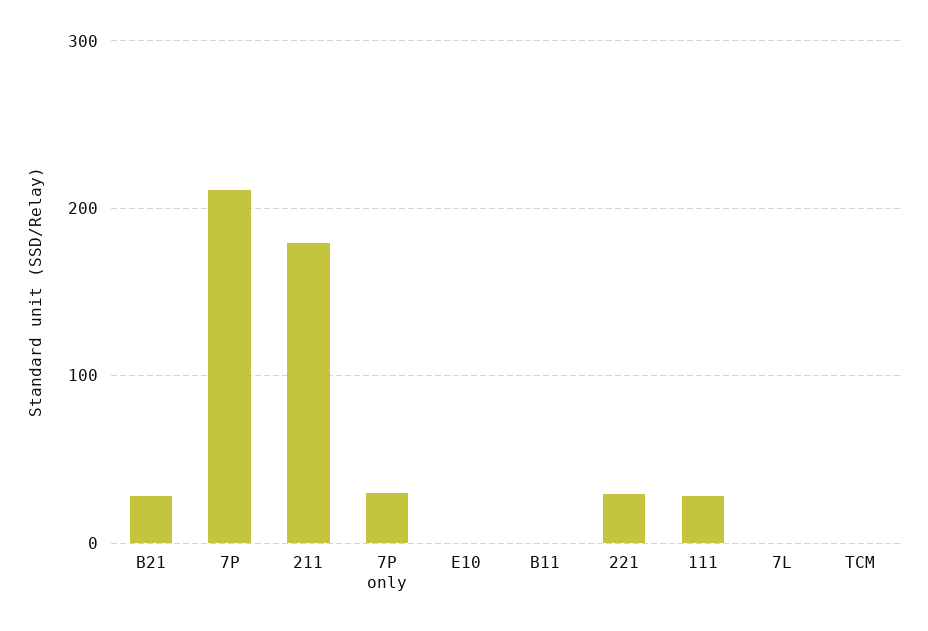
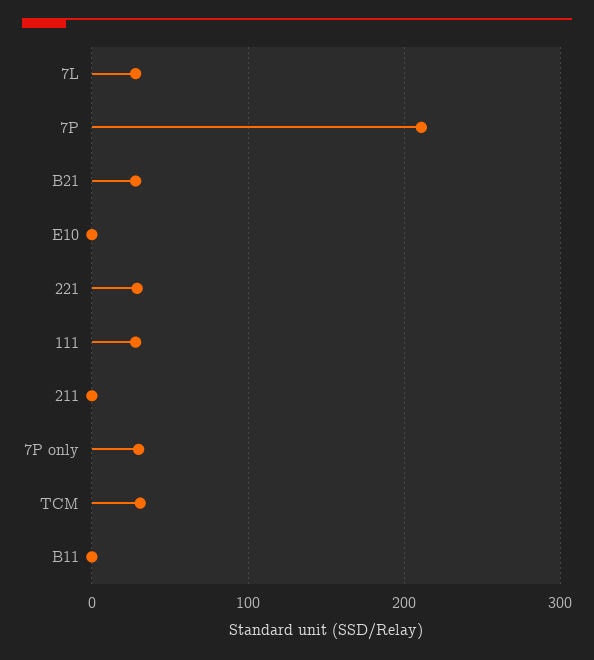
  {
    "B21": 30,
    "7P": 210,
-   "211": 180,
+   "211": 0,
    "7P only": 30,
    "E10": 0,
    "B11": 0,
    "221": 30,
    "111": 30,
-   "7L": 0,
+   "7L": 30,
-   "TCM": 0
+   "TCM": 30
  }

